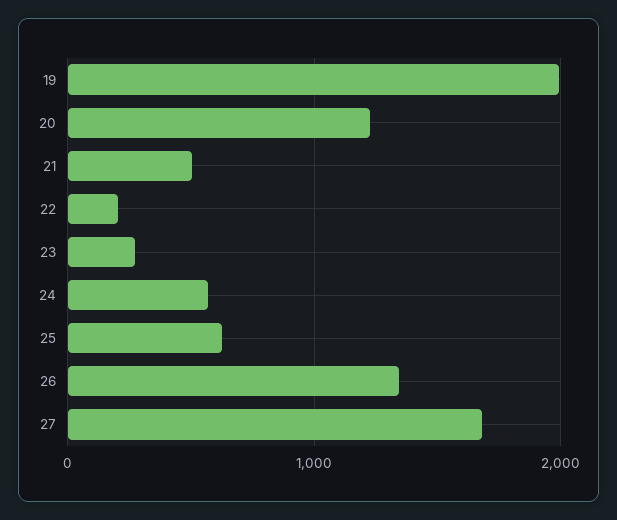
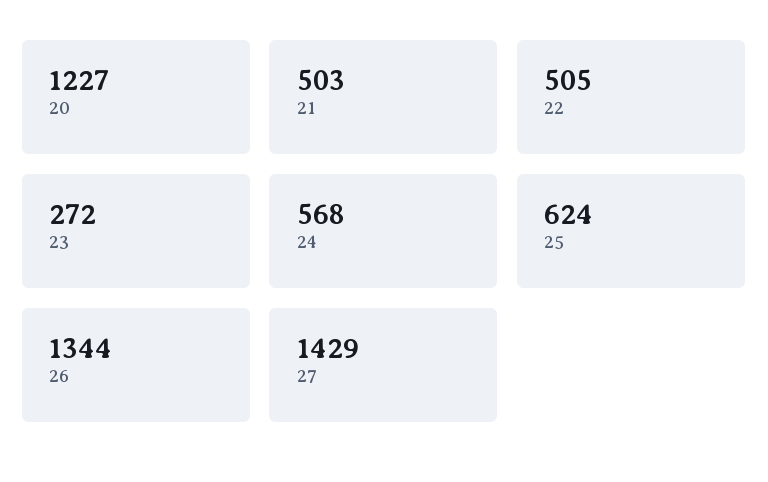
  {
-   "19": 2000,
    "20": 1227,
    "21": 503,
-   "22": 200,
+   "22": 505,
    "23": 272,
    "24": 568,
    "25": 624,
    "26": 1344,
-   "27": 1700
+   "27": 1429
  }

